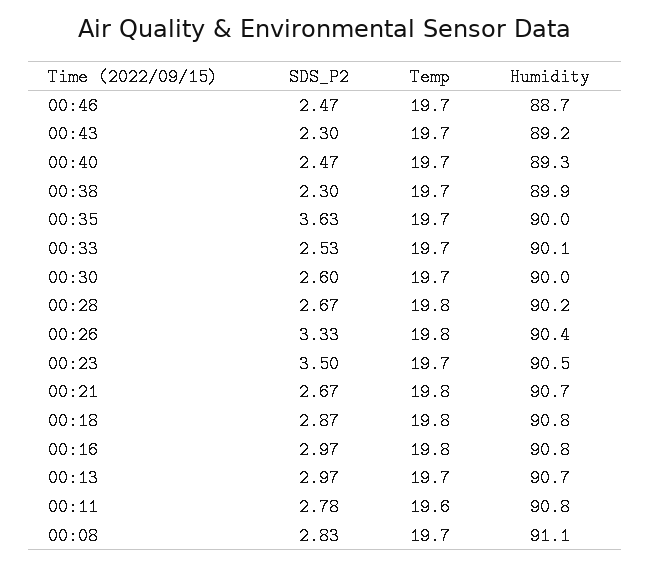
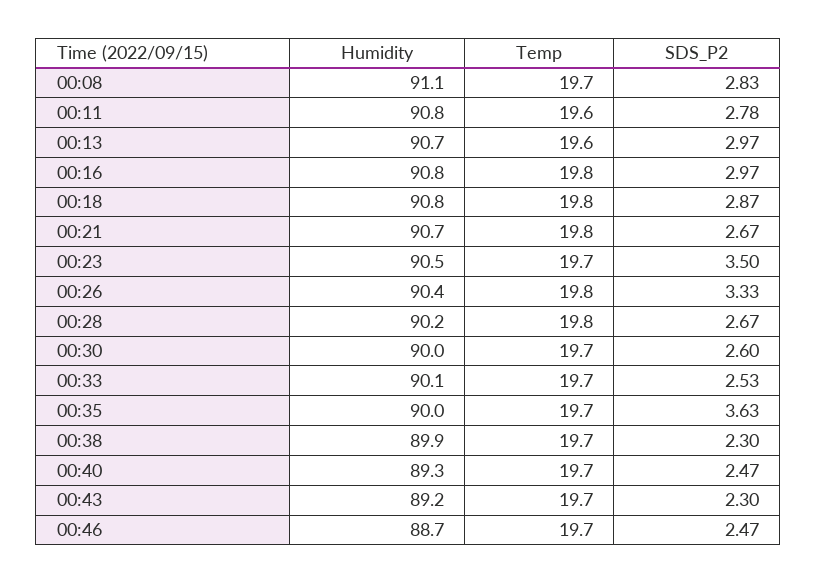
  {
    "SDS_P2": {
      "00:46": 2.47,
      "00:43": 2.3,
      "00:40": 2.47,
      "00:38": 2.3,
      "00:35": 3.63,
      "00:33": 2.53,
      "00:30": 2.6,
      "00:28": 2.67,
      "00:26": 3.33,
      "00:23": 3.5,
      "00:21": 2.67,
      "00:18": 2.87,
      "00:16": 2.97,
      "00:13": 2.97,
      "00:11": 2.78,
      "00:08": 2.83
    },
    "Temp": {
      "00:46": 19.7,
      "00:43": 19.7,
      "00:40": 19.7,
      "00:38": 19.7,
      "00:35": 19.7,
      "00:33": 19.7,
      "00:30": 19.7,
      "00:28": 19.8,
      "00:26": 19.8,
      "00:23": 19.7,
      "00:21": 19.8,
      "00:18": 19.8,
      "00:16": 19.8,
-     "00:13": 19.7,
+     "00:13": 19.6,
      "00:11": 19.6,
      "00:08": 19.7
    },
    "Humidity": {
      "00:46": 88.7,
      "00:43": 89.2,
      "00:40": 89.3,
      "00:38": 89.9,
      "00:35": 90,
      "00:33": 90.1,
      "00:30": 90,
      "00:28": 90.2,
      "00:26": 90.4,
      "00:23": 90.5,
      "00:21": 90.7,
      "00:18": 90.8,
      "00:16": 90.8,
      "00:13": 90.7,
      "00:11": 90.8,
      "00:08": 91.1
    }
  }

